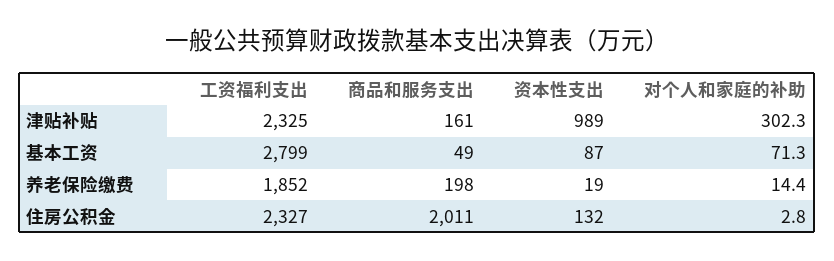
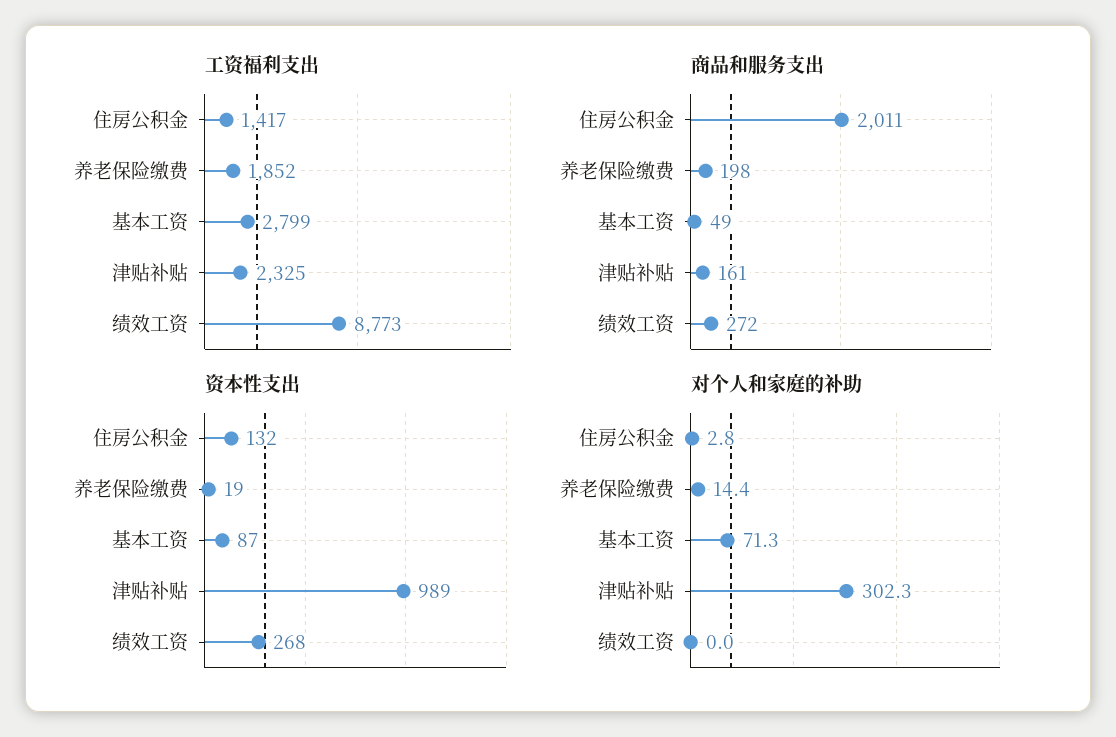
  {
    "工资福利支出": {
      "津贴补贴": 2325,
      "基本工资": 2799,
      "养老保险缴费": 1852,
-     "住房公积金": 2327
+     "住房公积金": 1417,
+     "绩效工资": 8773
    },
    "商品和服务支出": {
      "津贴补贴": 161,
      "基本工资": 49,
      "养老保险缴费": 198,
-     "住房公积金": 2011
+     "住房公积金": 2011,
+     "绩效工资": 272
    },
    "资本性支出": {
      "津贴补贴": 989,
      "基本工资": 87,
      "养老保险缴费": 19,
-     "住房公积金": 132
+     "住房公积金": 132,
+     "绩效工资": 268
    },
    "对个人和家庭的补助": {
      "津贴补贴": 302.3,
      "基本工资": 71.3,
      "养老保险缴费": 14.4,
-     "住房公积金": 2.8
+     "住房公积金": 2.8,
+     "绩效工资": 0
    }
  }

